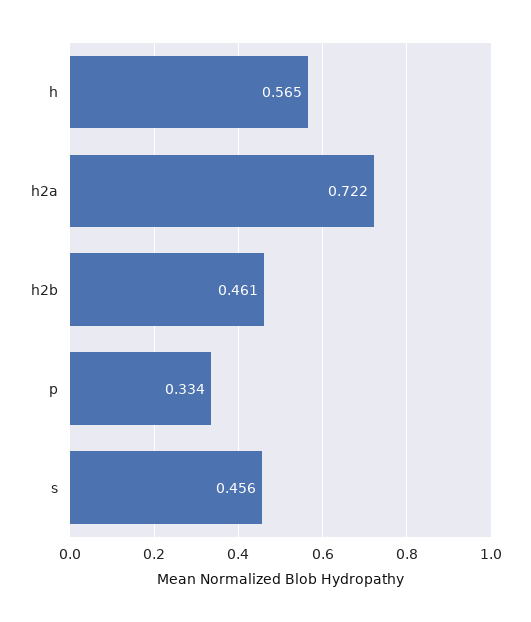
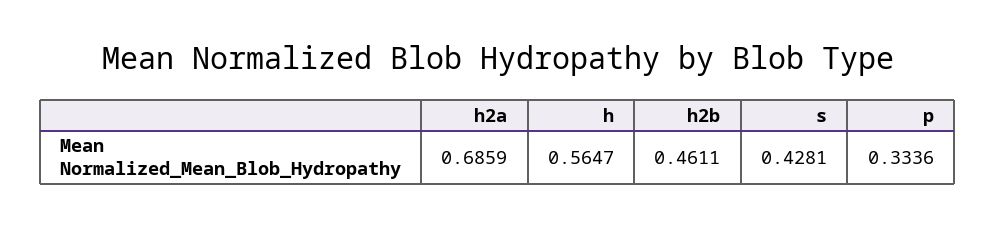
  {
    "h": 0.5647,
-   "h2a": 0.722,
+   "h2a": 0.6859,
    "h2b": 0.4611,
    "p": 0.3336,
-   "s": 0.456
+   "s": 0.4281
  }

